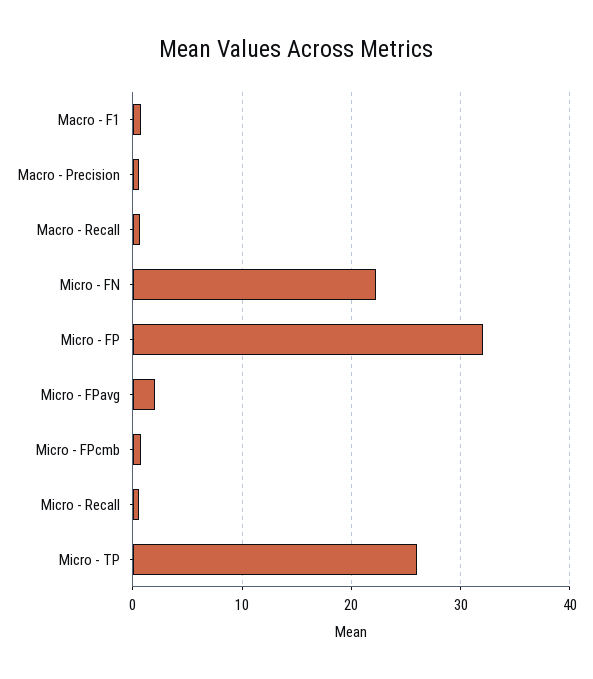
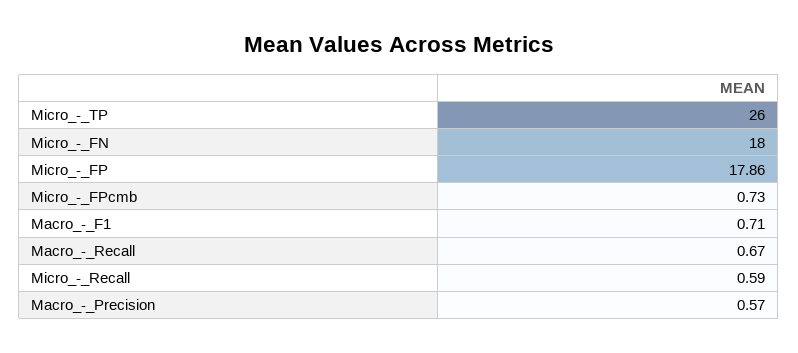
  {
    "Macro - F1": 0.71,
    "Macro - Precision": 0.57,
    "Macro - Recall": 0.67,
-   "Micro - FN": 22,
+   "Micro - FN": 18,
-   "Micro - FP": 32,
+   "Micro - FP": 17.86,
-   "Micro - FPavg": 2,
    "Micro - FPcmb": 0.73,
    "Micro - Recall": 0.59,
    "Micro - TP": 26
  }

